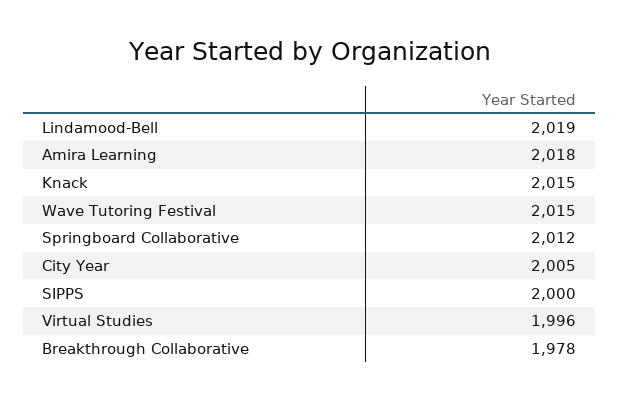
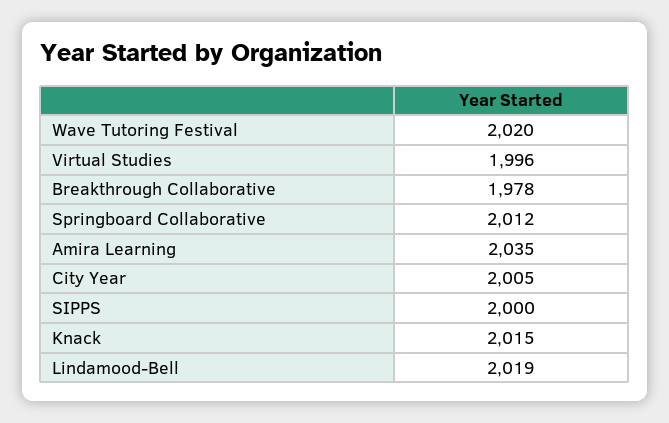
  {
    "Lindamood-Bell": 2019,
-   "Amira Learning": 2018,
+   "Amira Learning": 2035,
    "Knack": 2015,
-   "Wave Tutoring Festival": 2015,
+   "Wave Tutoring Festival": 2020,
    "Springboard Collaborative": 2012,
    "City Year": 2005,
    "SIPPS": 2000,
    "Virtual Studies": 1996,
    "Breakthrough Collaborative": 1978
  }

